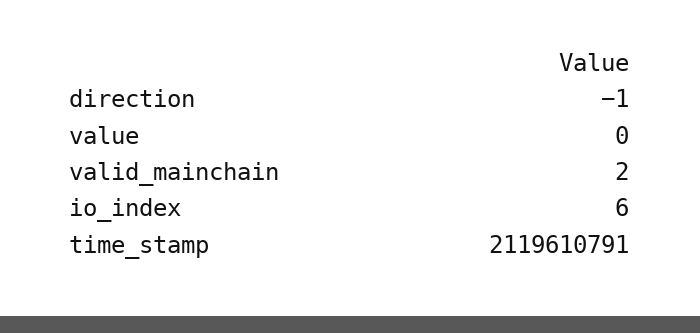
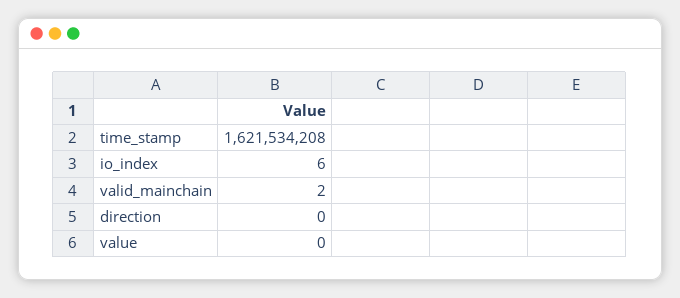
  {
-   "direction": -1,
+   "direction": 0,
    "value": 0,
    "valid_mainchain": 2,
    "io_index": 6,
-   "time_stamp": 2119610791
+   "time_stamp": 1621534208
  }

